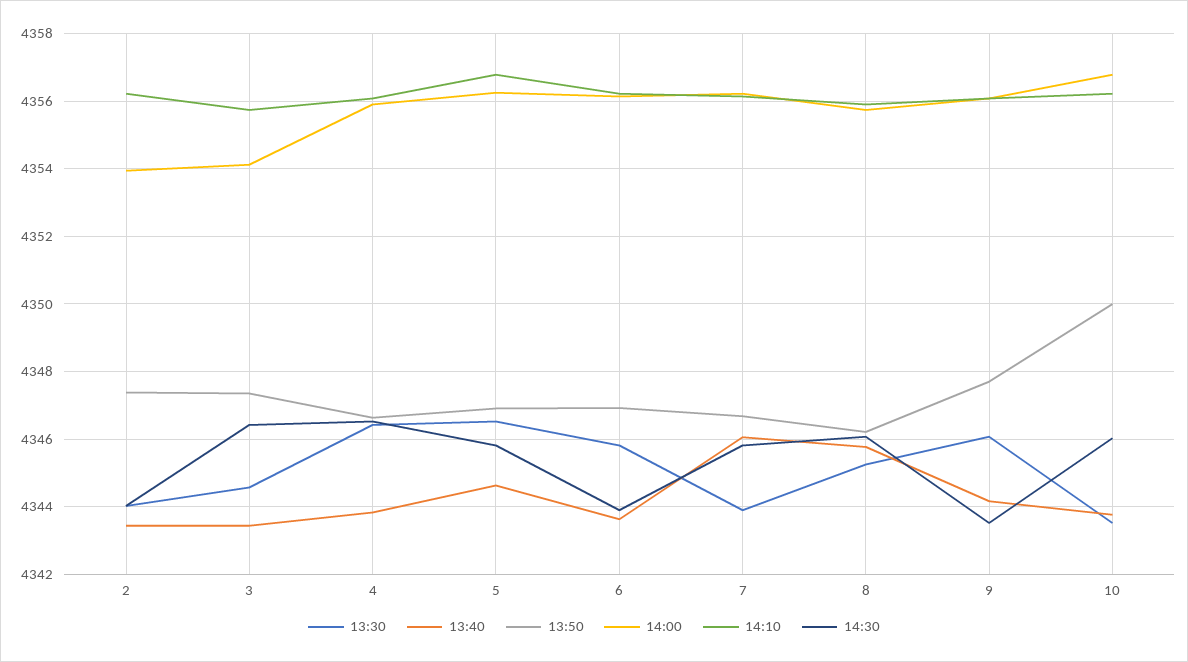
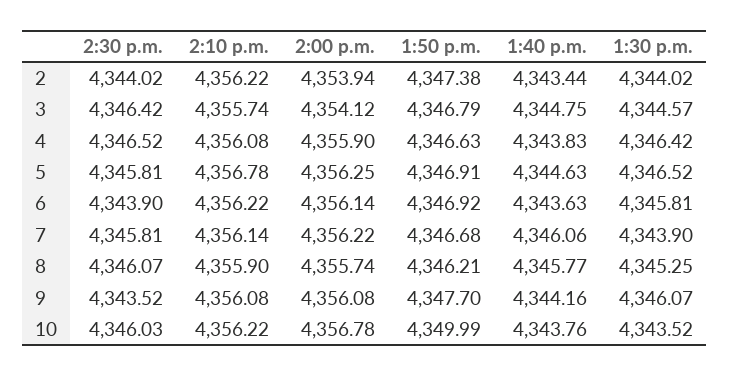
  {
    "13:30": {
      "2": 4344.02,
      "3": 4344.57,
      "4": 4346.42,
      "5": 4346.52,
      "6": 4345.81,
      "7": 4343.9,
      "8": 4345.25,
      "9": 4346.07,
      "10": 4343.52
    },
    "13:40": {
      "2": 4343.44,
-     "3": 4343.4,
+     "3": 4344.75,
      "4": 4343.83,
      "5": 4344.63,
      "6": 4343.63,
      "7": 4346.06,
      "8": 4345.77,
      "9": 4344.16,
      "10": 4343.76
    },
    "13:50": {
      "2": 4347.38,
-     "3": 4347.4,
+     "3": 4346.79,
      "4": 4346.63,
      "5": 4346.91,
      "6": 4346.92,
      "7": 4346.68,
      "8": 4346.21,
      "9": 4347.7,
      "10": 4349.99
    },
    "14:00": {
      "2": 4353.94,
      "3": 4354.12,
      "4": 4355.9,
      "5": 4356.25,
      "6": 4356.14,
      "7": 4356.22,
      "8": 4355.74,
      "9": 4356.08,
      "10": 4356.78
    },
    "14:10": {
      "2": 4356.22,
      "3": 4355.74,
      "4": 4356.08,
      "5": 4356.78,
      "6": 4356.22,
      "7": 4356.14,
      "8": 4355.9,
      "9": 4356.08,
      "10": 4356.22
    },
    "14:30": {
      "2": 4344.02,
      "3": 4346.42,
      "4": 4346.52,
      "5": 4345.81,
      "6": 4343.9,
      "7": 4345.81,
      "8": 4346.07,
      "9": 4343.52,
      "10": 4346.03
    }
  }

